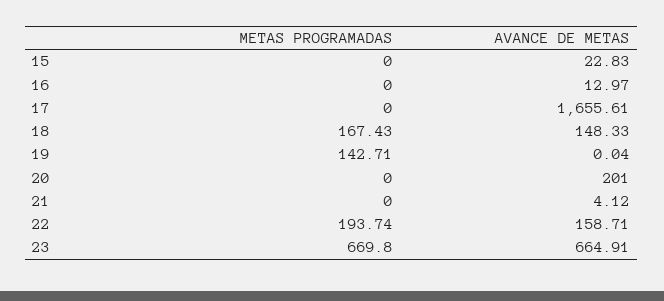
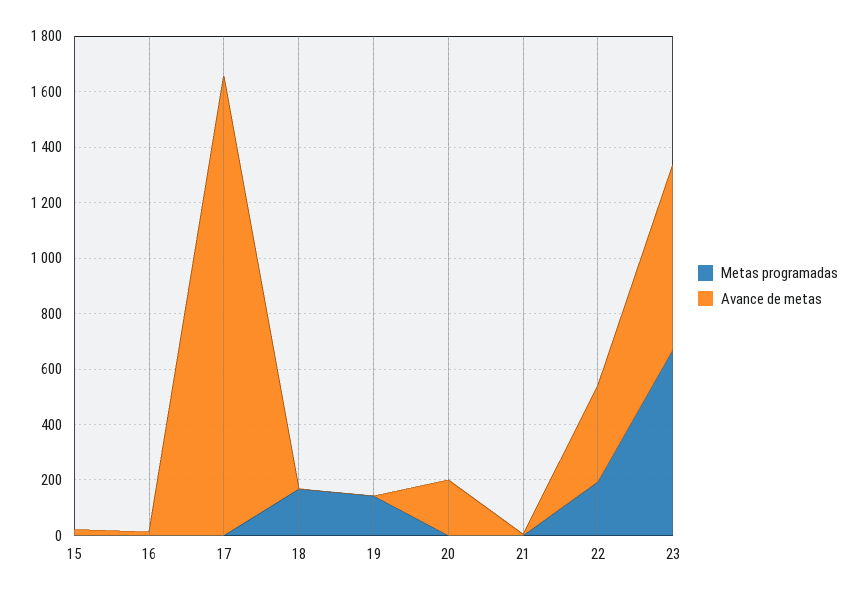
  {
    "METAS PROGRAMADAS": {
      "15": 0,
      "16": 0,
      "17": 0,
      "18": 167.43,
      "19": 142.71,
      "20": 0,
      "21": 0,
      "22": 193.74,
      "23": 669.8
    },
    "AVANCE DE METAS": {
      "15": 22.83,
      "16": 12.97,
      "17": 1655.61,
-     "18": 148.33,
+     "18": 0,
      "19": 0.04,
      "20": 201,
      "21": 4.12,
-     "22": 158.71,
+     "22": 350,
      "23": 664.91
    }
  }

